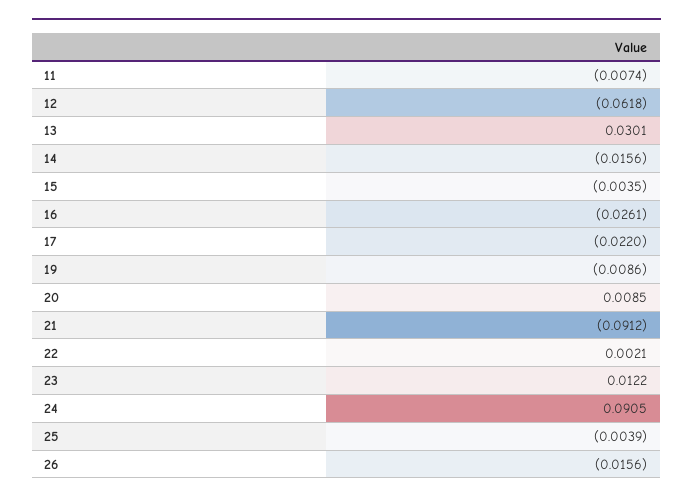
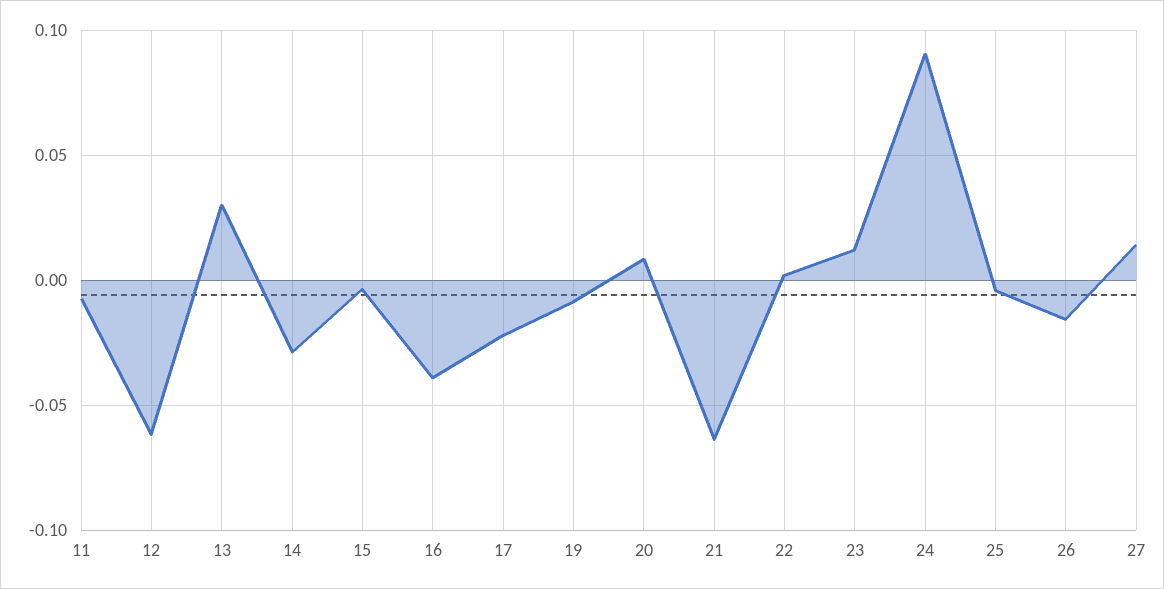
  {
    "11": -0.0074,
    "12": -0.0618,
    "13": 0.0301,
-   "14": -0.0156,
+   "14": -0.03,
    "15": -0.0035,
-   "16": -0.0261,
+   "16": -0.04,
    "17": -0.022,
    "19": -0.0086,
    "20": 0.0085,
-   "21": -0.0912,
+   "21": -0.065,
    "22": 0.0021,
    "23": 0.0122,
    "24": 0.0905,
    "25": -0.0039,
-   "26": -0.0156
+   "26": -0.0156,
+   "27": 0.015
  }

